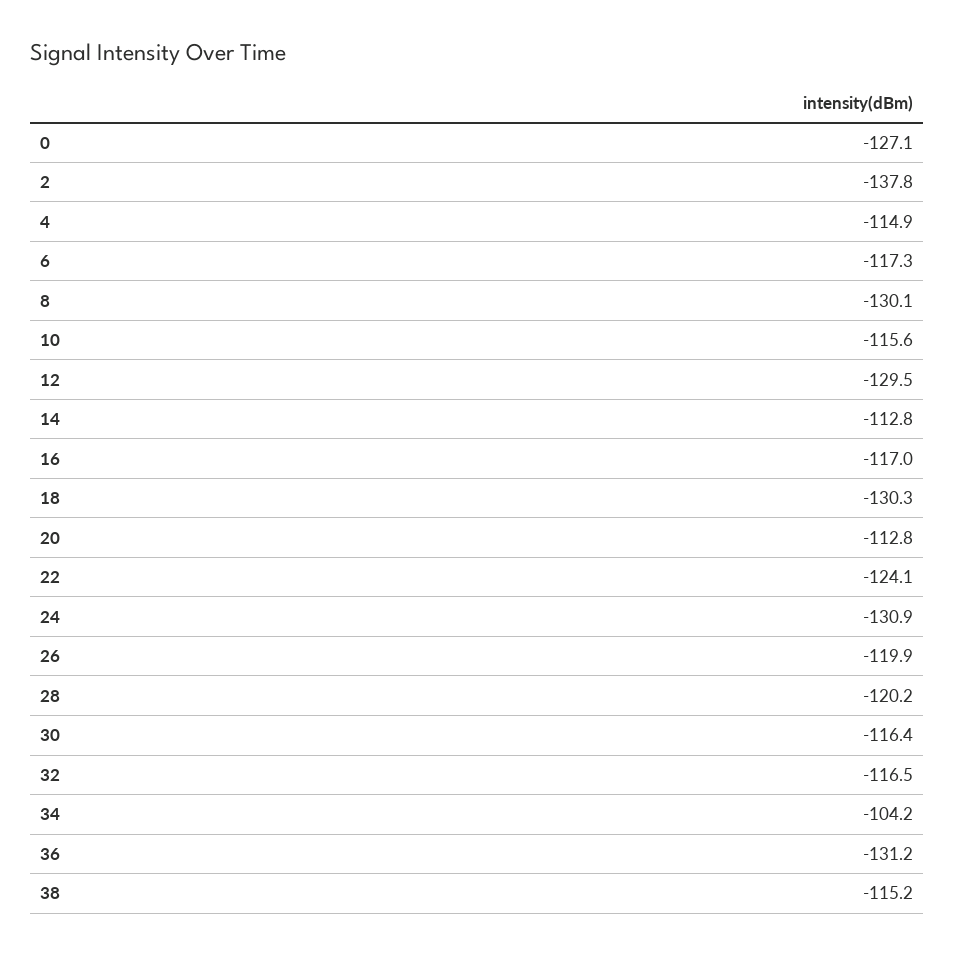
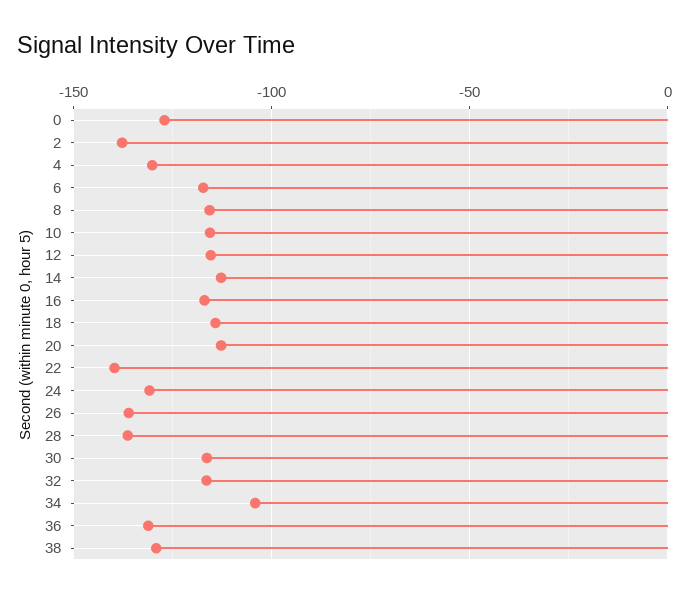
  {
    "0": -127.1,
    "2": -137.8,
-   "4": -114.9,
+   "4": -130,
    "6": -117.3,
-   "8": -130.1,
+   "8": -115,
    "10": -115.6,
-   "12": -129.5,
+   "12": -115,
    "14": -112.8,
    "16": -117,
-   "18": -130.3,
+   "18": -115,
    "20": -112.8,
-   "22": -124.1,
+   "22": -140,
    "24": -130.9,
-   "26": -119.9,
+   "26": -135,
-   "28": -120.2,
+   "28": -135,
    "30": -116.4,
    "32": -116.5,
    "34": -104.2,
    "36": -131.2,
-   "38": -115.2
+   "38": -130
  }

